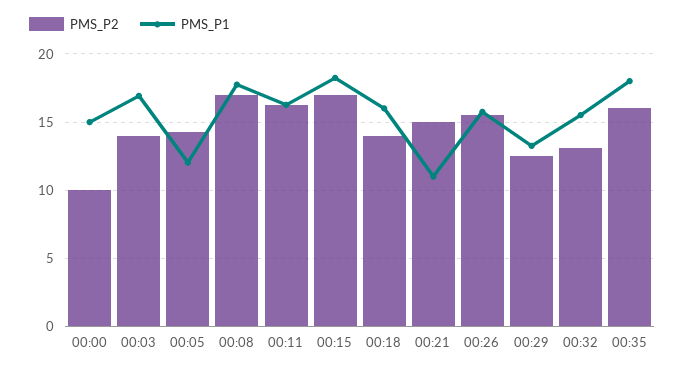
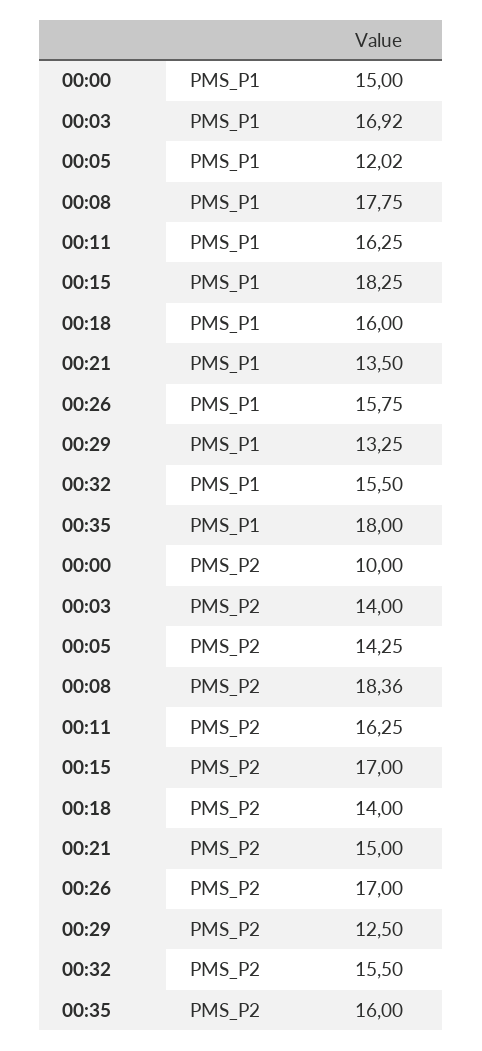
  {
    "PMS_P2": {
      "00:00": 10,
      "00:03": 14,
      "00:05": 14.25,
-     "00:08": 17,
+     "00:08": 18.36,
      "00:11": 16.25,
      "00:15": 17,
      "00:18": 14,
      "00:21": 15,
-     "00:26": 15.5,
+     "00:26": 17,
      "00:29": 12.5,
-     "00:32": 13,
+     "00:32": 15.5,
      "00:35": 16
    },
    "PMS_P1": {
      "00:00": 15,
      "00:03": 16.92,
      "00:05": 12.02,
      "00:08": 17.75,
      "00:11": 16.25,
      "00:15": 18.25,
      "00:18": 16,
-     "00:21": 11,
+     "00:21": 13.5,
      "00:26": 15.75,
      "00:29": 13.25,
      "00:32": 15.5,
      "00:35": 18
    }
  }

